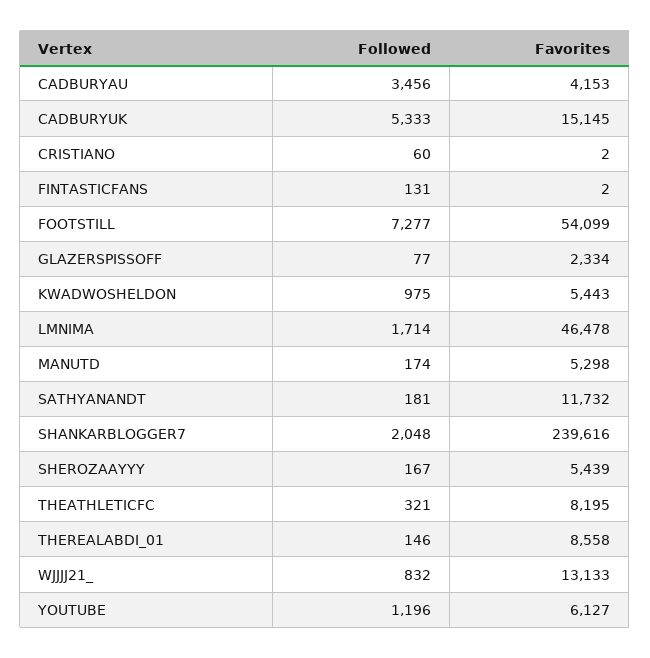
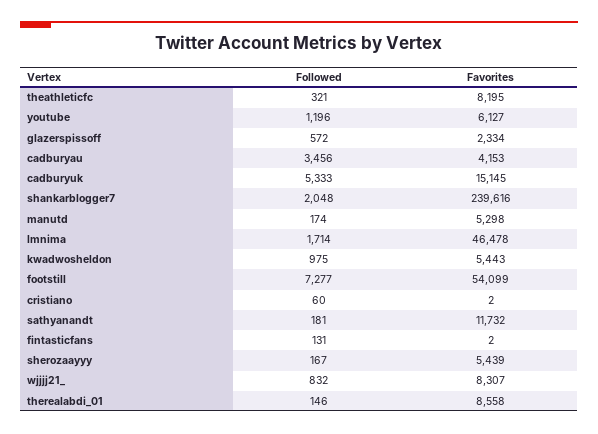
  {
    "Followed": {
      "CADBURYAU": 3456,
      "CADBURYUK": 5333,
      "CRISTIANO": 60,
      "FINTASTICFANS": 131,
      "FOOTSTILL": 7277,
-     "GLAZERSPISSOFF": 77,
+     "GLAZERSPISSOFF": 572,
      "KWADWOSHELDON": 975,
      "LMNIMA": 1714,
      "MANUTD": 174,
      "SATHYANANDT": 181,
      "SHANKARBLOGGER7": 2048,
      "SHEROZAAYYY": 167,
      "THEATHLETICFC": 321,
      "THEREALABDI_01": 146,
      "WJJJJ21_": 832,
      "YOUTUBE": 1196
    },
    "Favorites": {
      "CADBURYAU": 4153,
      "CADBURYUK": 15145,
      "CRISTIANO": 2,
      "FINTASTICFANS": 2,
      "FOOTSTILL": 54099,
      "GLAZERSPISSOFF": 2334,
      "KWADWOSHELDON": 5443,
      "LMNIMA": 46478,
      "MANUTD": 5298,
      "SATHYANANDT": 11732,
      "SHANKARBLOGGER7": 239616,
      "SHEROZAAYYY": 5439,
      "THEATHLETICFC": 8195,
      "THEREALABDI_01": 8558,
-     "WJJJJ21_": 13133,
+     "WJJJJ21_": 8307,
      "YOUTUBE": 6127
    }
  }

